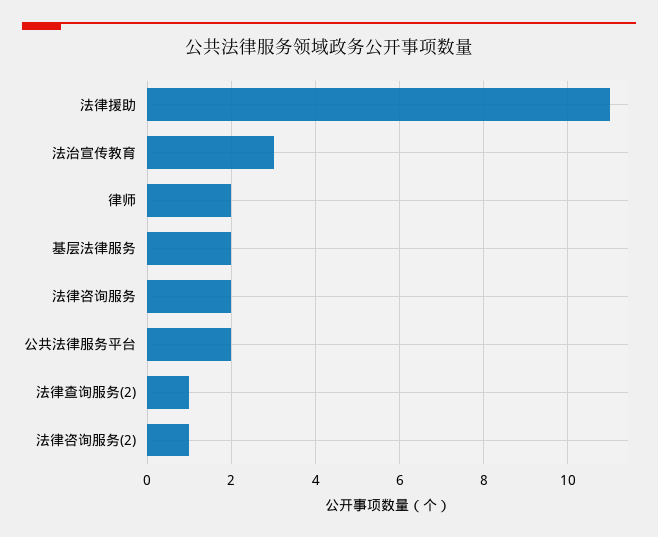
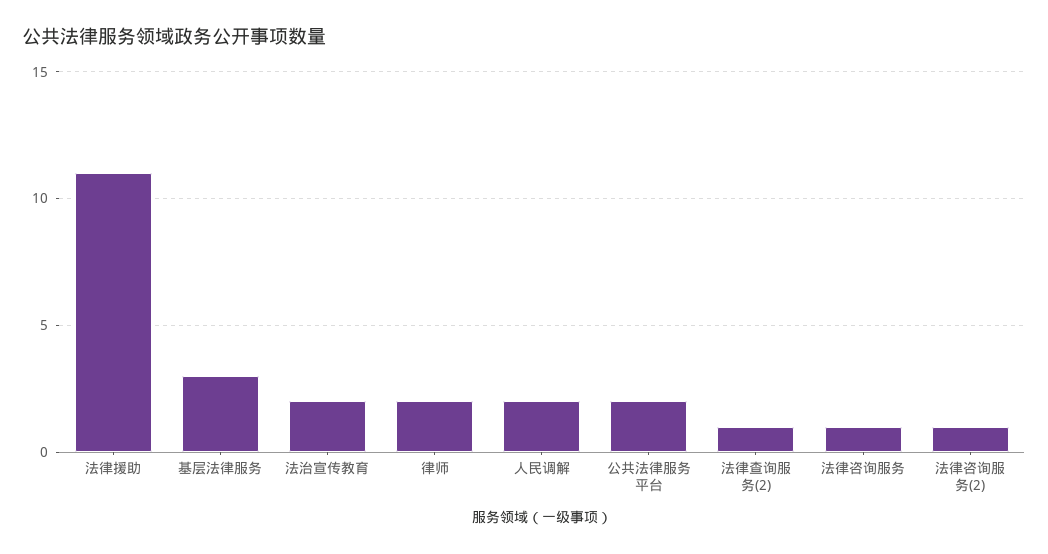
  {
    "法律援助": 11,
-   "法治宣传教育": 3,
+   "法治宣传教育": 2,
    "律师": 2,
-   "基层法律服务": 2,
+   "基层法律服务": 3,
-   "法律咨询服务": 2,
+   "法律咨询服务": 1,
    "公共法律服务平台": 2,
    "法律查询服务(2)": 1,
-   "法律咨询服务(2)": 1
+   "法律咨询服务(2)": 1,
+   "人民调解": 2
  }

